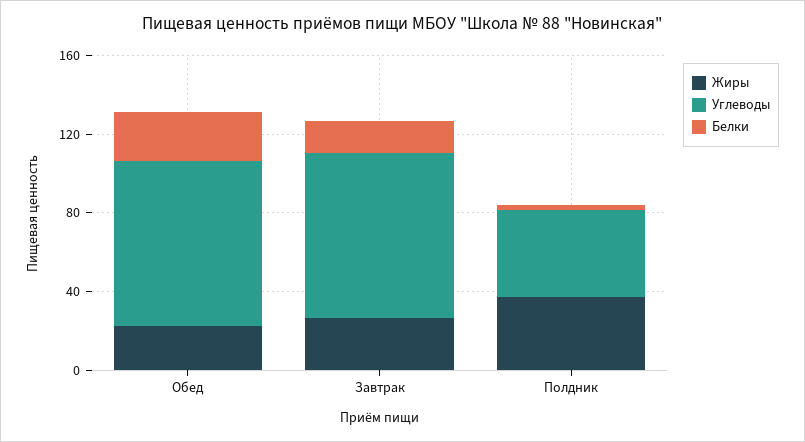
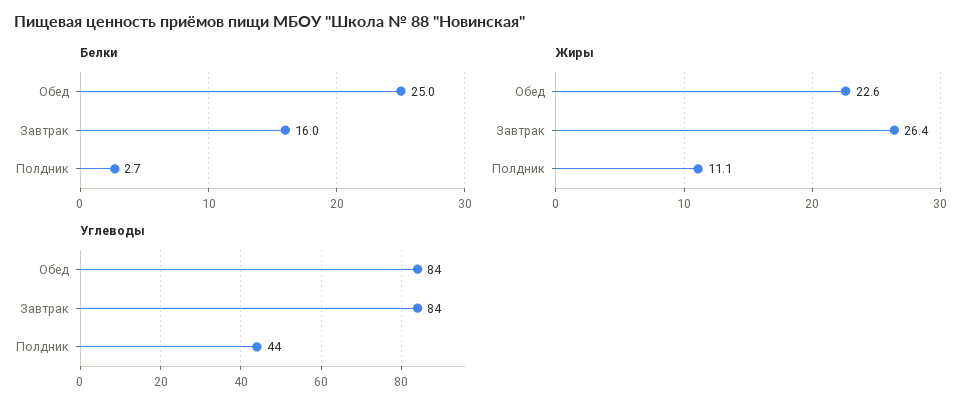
  {
    "Жиры": {
      "Обед": 22.6,
      "Завтрак": 26.4,
-     "Полдник": 40
+     "Полдник": 11.1
    },
    "Углеводы": {
      "Обед": 84,
      "Завтрак": 84,
      "Полдник": 44
    },
    "Белки": {
      "Обед": 25,
      "Завтрак": 16,
      "Полдник": 2.7
    }
  }

